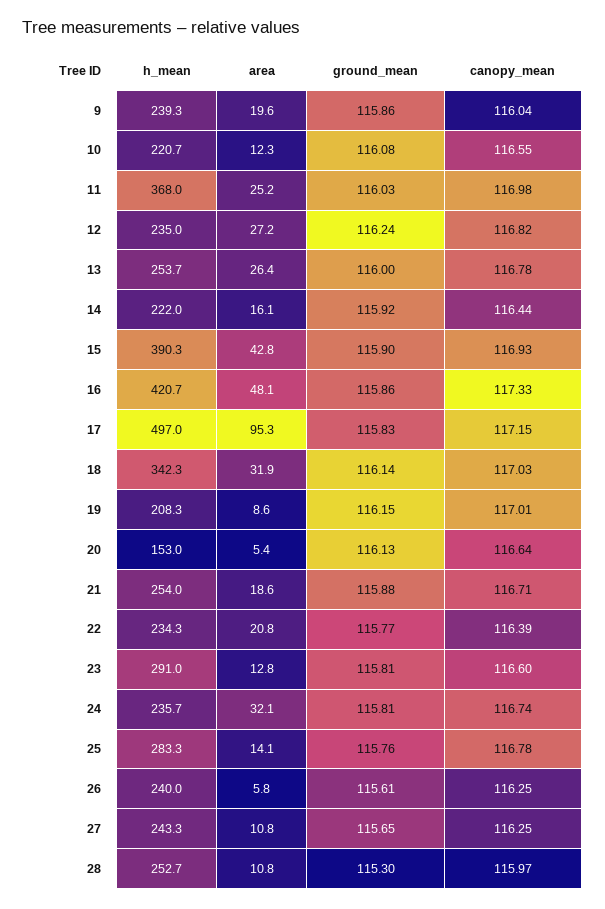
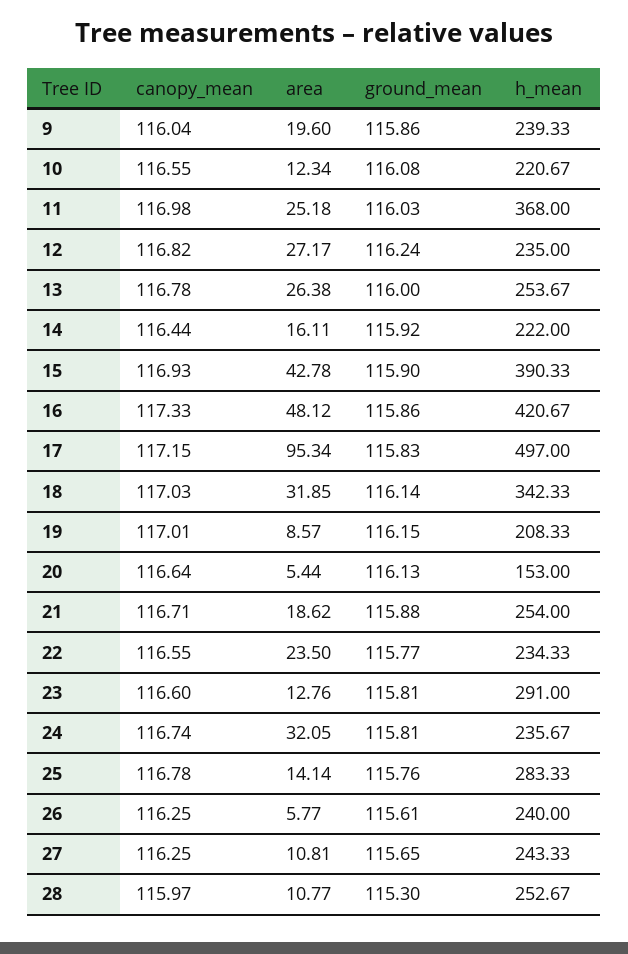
  {
    "h_mean": {
      "9": 239.33,
      "10": 220.67,
      "11": 368,
      "12": 235,
      "13": 253.67,
      "14": 222,
      "15": 390.33,
      "16": 420.67,
      "17": 497,
      "18": 342.33,
      "19": 208.33,
      "20": 153,
      "21": 254,
      "22": 234.33,
      "23": 291,
      "24": 235.67,
      "25": 283.33,
      "26": 240,
      "27": 243.33,
      "28": 252.67
    },
    "area": {
      "9": 19.6,
      "10": 12.34,
      "11": 25.18,
      "12": 27.17,
      "13": 26.38,
      "14": 16.11,
      "15": 42.78,
      "16": 48.12,
      "17": 95.34,
      "18": 31.85,
      "19": 8.57,
      "20": 5.44,
      "21": 18.62,
-     "22": 20.8,
+     "22": 23.5,
      "23": 12.76,
      "24": 32.05,
      "25": 14.14,
      "26": 5.77,
      "27": 10.81,
      "28": 10.77
    },
    "ground_mean": {
      "9": 115.86,
      "10": 116.08,
      "11": 116.03,
      "12": 116.24,
      "13": 116,
      "14": 115.92,
      "15": 115.9,
      "16": 115.86,
      "17": 115.83,
      "18": 116.14,
      "19": 116.15,
      "20": 116.13,
      "21": 115.88,
      "22": 115.77,
      "23": 115.81,
      "24": 115.81,
      "25": 115.76,
      "26": 115.61,
      "27": 115.65,
      "28": 115.3
    },
    "canopy_mean": {
      "9": 116.04,
      "10": 116.55,
      "11": 116.98,
      "12": 116.82,
      "13": 116.78,
      "14": 116.44,
      "15": 116.93,
      "16": 117.33,
      "17": 117.15,
      "18": 117.03,
      "19": 117.01,
      "20": 116.64,
      "21": 116.71,
-     "22": 116.39,
+     "22": 116.55,
      "23": 116.6,
      "24": 116.74,
      "25": 116.78,
      "26": 116.25,
      "27": 116.25,
      "28": 115.97
    }
  }

